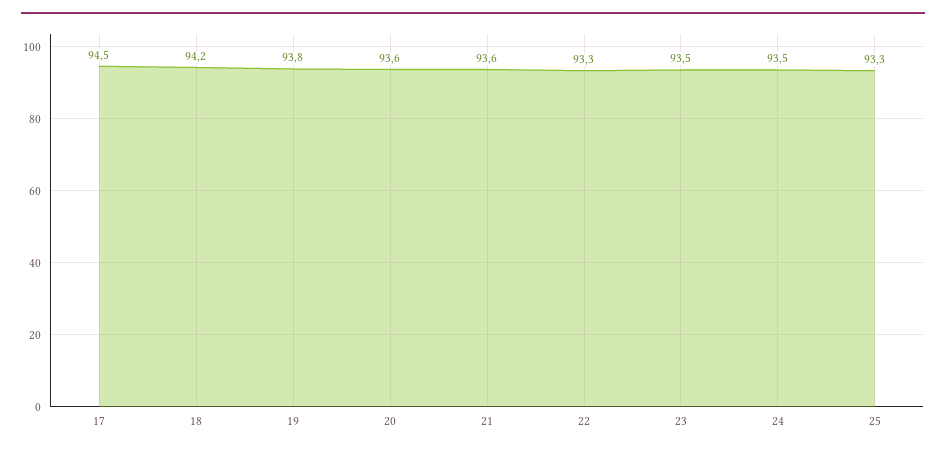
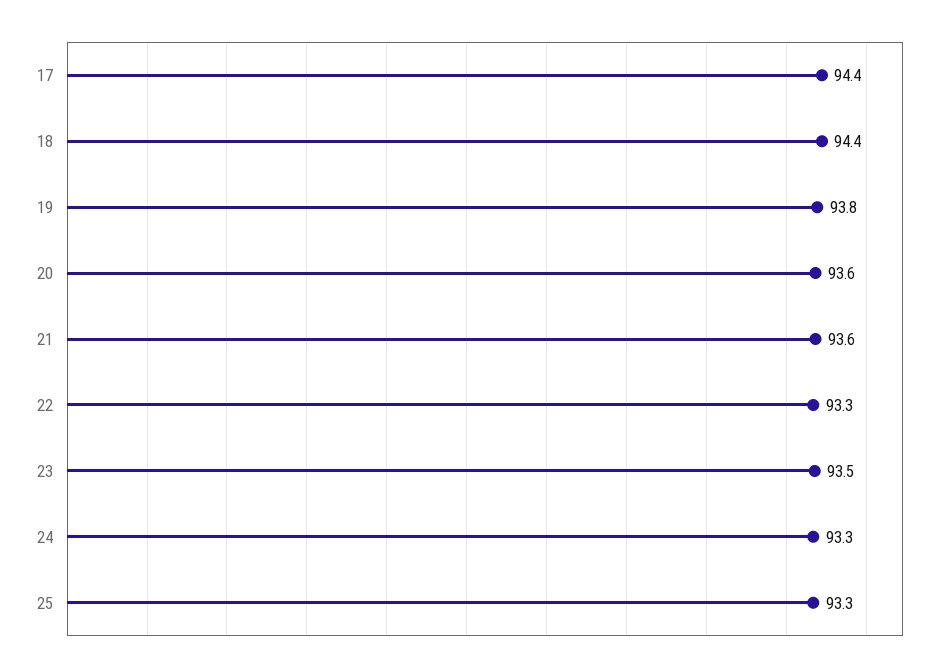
  {
-   "17": 94.5,
+   "17": 94.4,
-   "18": 94.2,
+   "18": 94.4,
    "19": 93.8,
    "20": 93.6,
    "21": 93.6,
    "22": 93.3,
    "23": 93.5,
-   "24": 93.5,
+   "24": 93.3,
    "25": 93.3
  }

